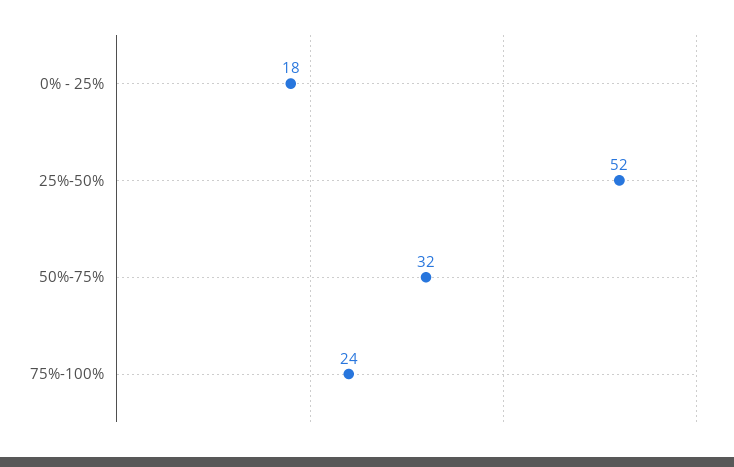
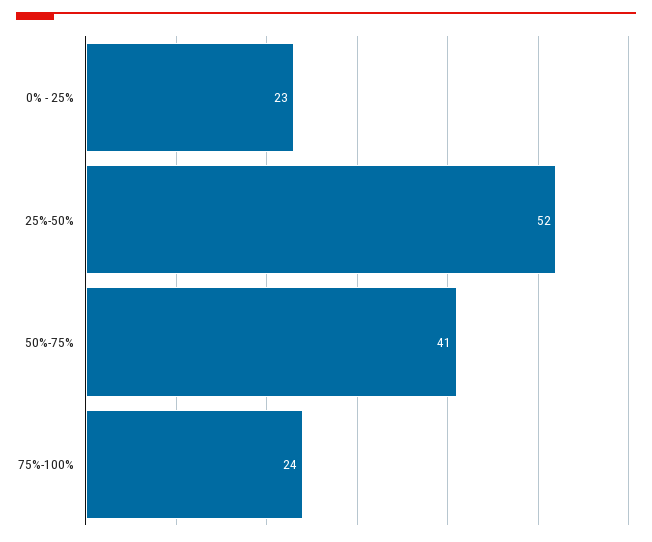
  {
-   "0% - 25%": 18,
+   "0% - 25%": 23,
    "25%-50%": 52,
-   "50%-75%": 32,
+   "50%-75%": 41,
    "75%-100%": 24
  }

